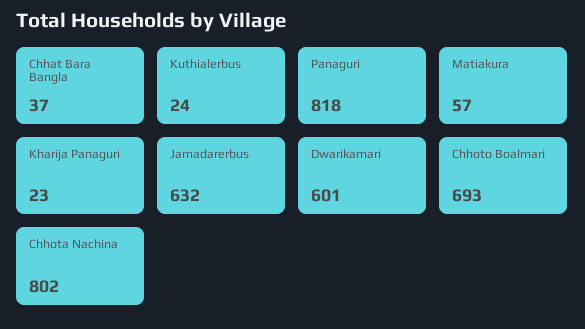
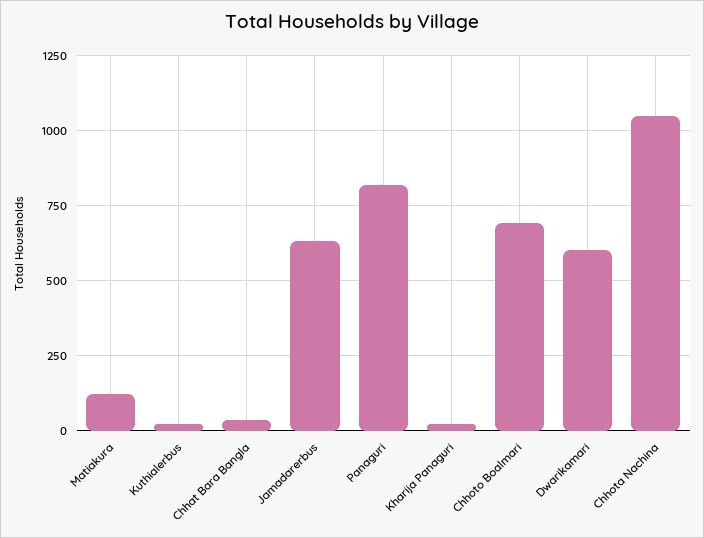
  {
    "Chhat Bara Bangla": 37,
    "Kuthialerbus": 24,
    "Panaguri": 818,
-   "Matiakura": 57,
+   "Matiakura": 125,
    "Kharija Panaguri": 23,
    "Jamadarerbus": 632,
    "Dwarikamari": 601,
    "Chhoto Boalmari": 693,
-   "Chhota Nachina": 802
+   "Chhota Nachina": 1050
  }

